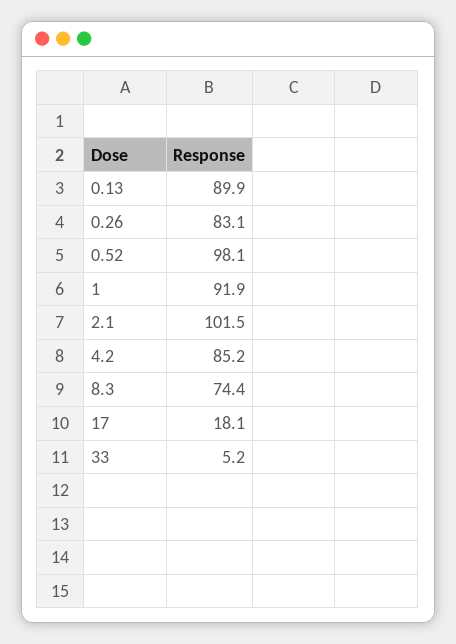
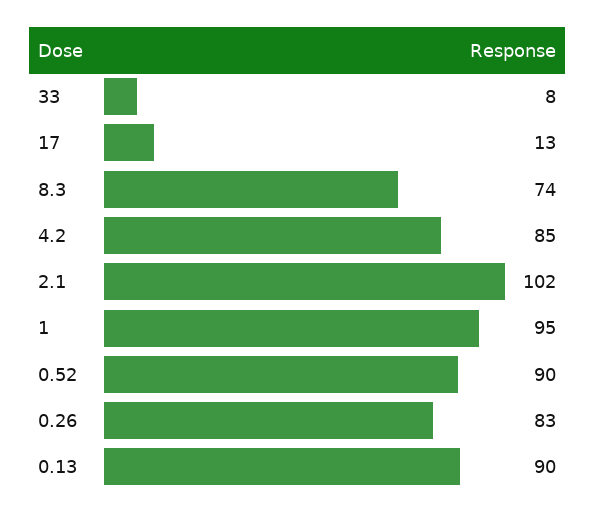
  {
    "0.13": 89.9,
    "0.26": 83.1,
-   "0.52": 98.1,
+   "0.52": 90,
-   "1": 91.9,
+   "1": 95,
    "2.1": 101.5,
    "4.2": 85.2,
    "8.3": 74.4,
-   "17": 18.1,
+   "17": 13,
-   "33": 5.2
+   "33": 8
  }

